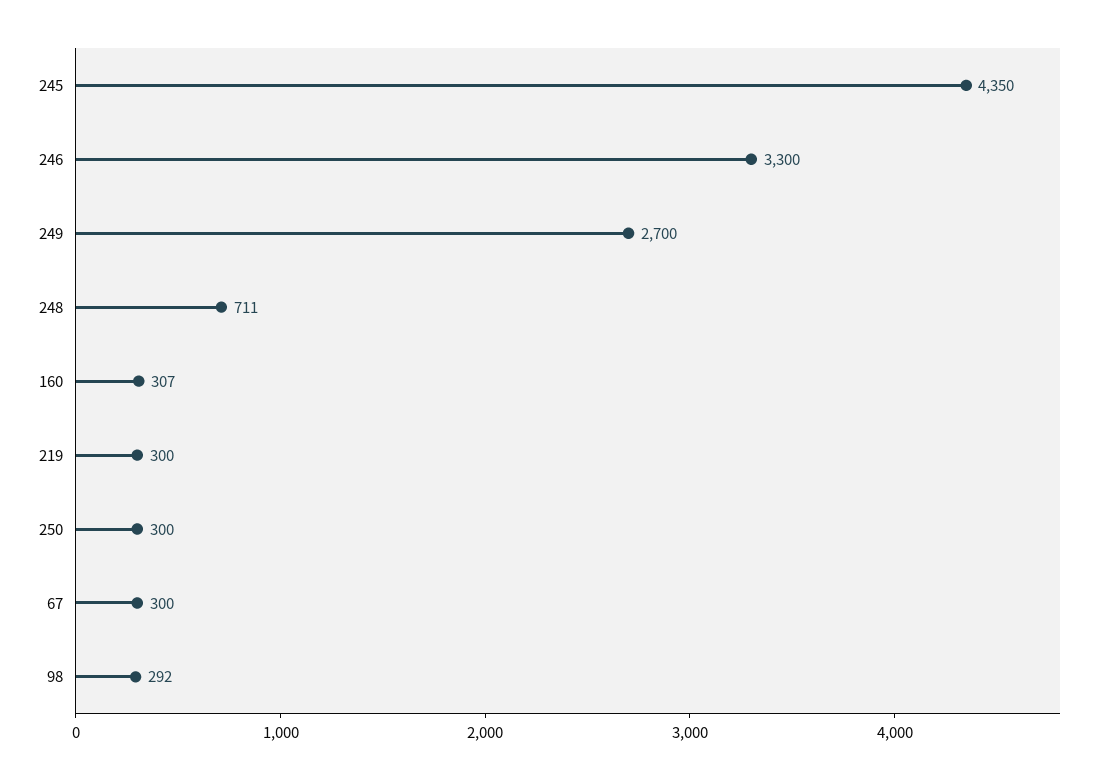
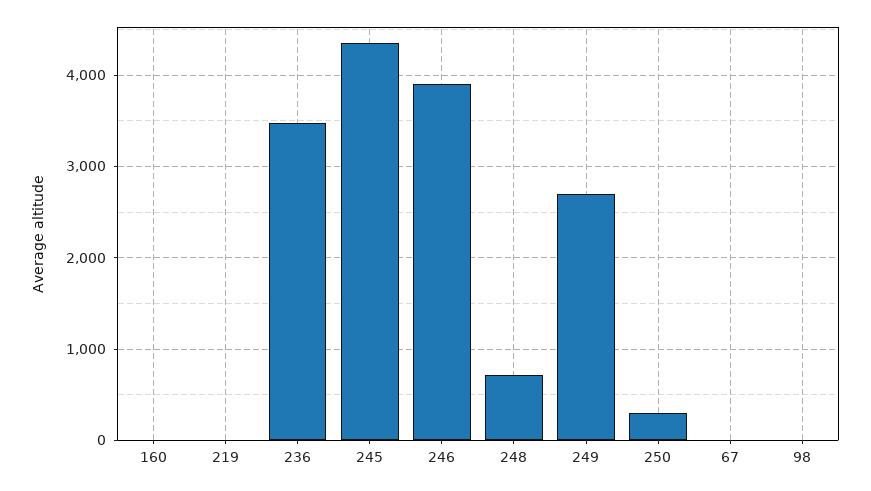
  {
    "245": 4350,
-   "246": 3300,
+   "246": 3900,
    "249": 2700,
    "248": 711,
-   "160": 307,
+   "160": 0,
-   "219": 300,
+   "219": 0,
    "250": 300,
-   "67": 300,
+   "67": 0,
-   "98": 292
+   "98": 0,
+   "236": 3500
  }

